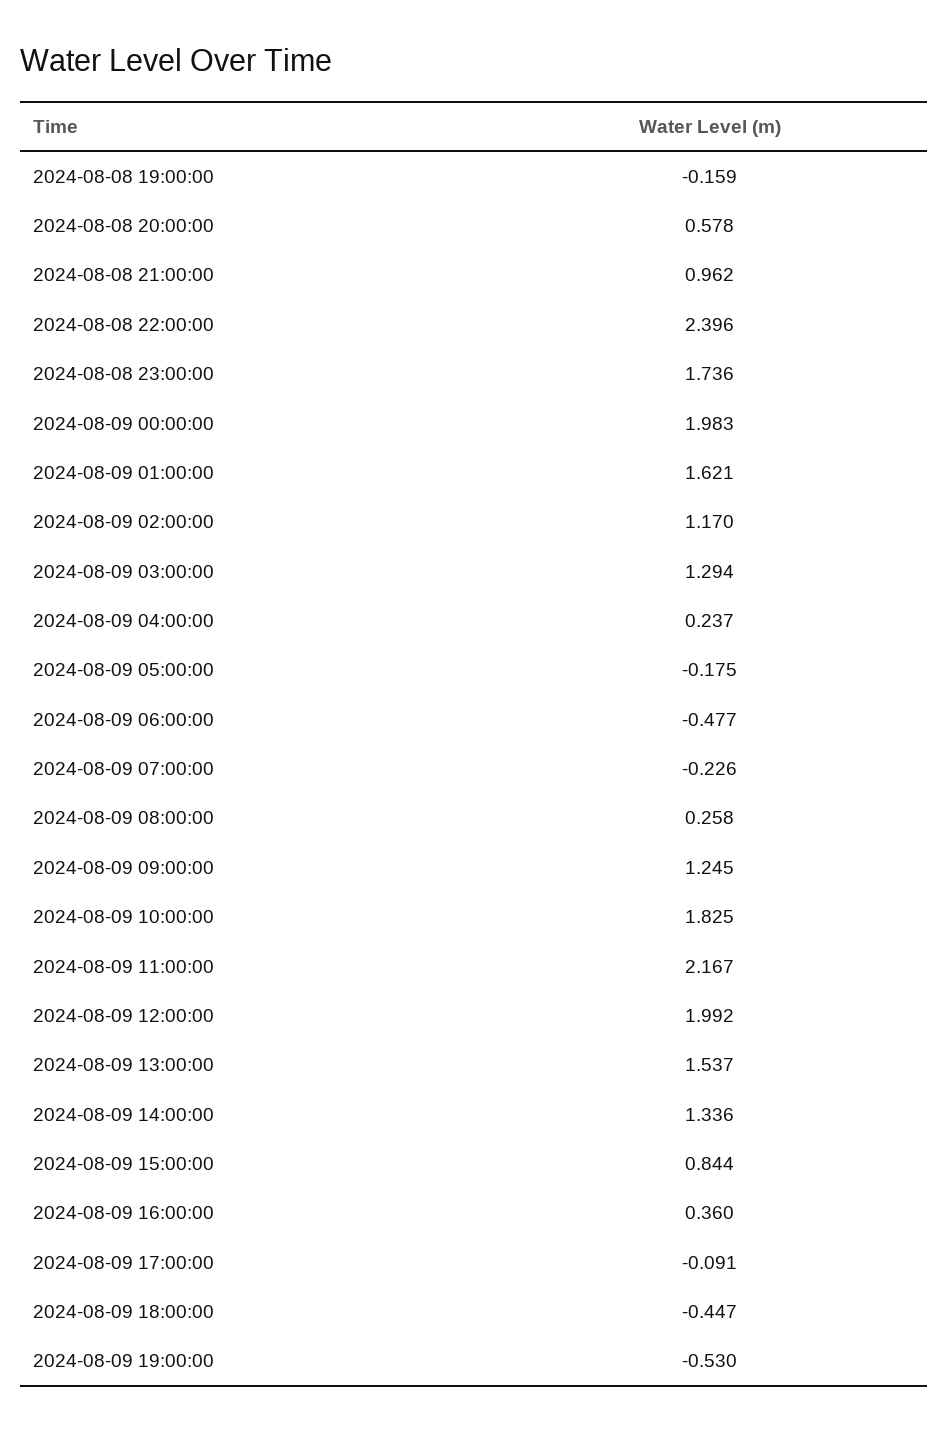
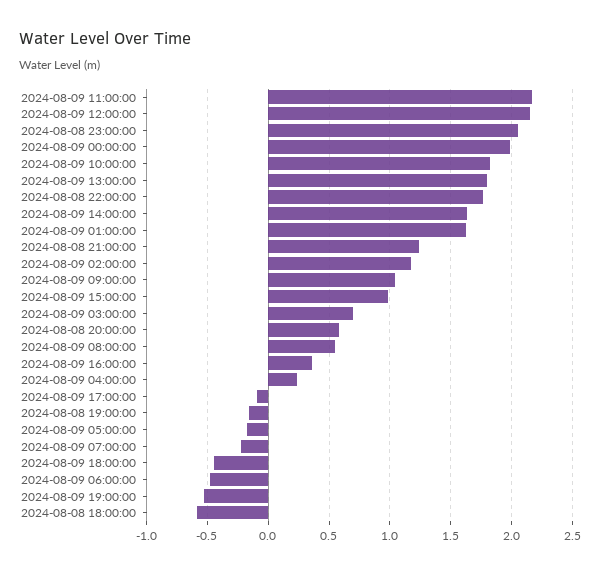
  {
    "2024-08-08 19:00:00": -0.159,
    "2024-08-08 20:00:00": 0.578,
-   "2024-08-08 21:00:00": 0.962,
+   "2024-08-08 21:00:00": 1.25,
-   "2024-08-08 22:00:00": 2.396,
+   "2024-08-08 22:00:00": 1.75,
-   "2024-08-08 23:00:00": 1.736,
+   "2024-08-08 23:00:00": 2.05,
    "2024-08-09 00:00:00": 1.983,
    "2024-08-09 01:00:00": 1.621,
    "2024-08-09 02:00:00": 1.17,
-   "2024-08-09 03:00:00": 1.294,
+   "2024-08-09 03:00:00": 0.7,
    "2024-08-09 04:00:00": 0.237,
    "2024-08-09 05:00:00": -0.175,
    "2024-08-09 06:00:00": -0.477,
    "2024-08-09 07:00:00": -0.226,
-   "2024-08-09 08:00:00": 0.258,
+   "2024-08-09 08:00:00": 0.55,
-   "2024-08-09 09:00:00": 1.245,
+   "2024-08-09 09:00:00": 1.05,
    "2024-08-09 10:00:00": 1.825,
    "2024-08-09 11:00:00": 2.167,
-   "2024-08-09 12:00:00": 1.992,
+   "2024-08-09 12:00:00": 2.15,
-   "2024-08-09 13:00:00": 1.537,
+   "2024-08-09 13:00:00": 1.8,
-   "2024-08-09 14:00:00": 1.336,
+   "2024-08-09 14:00:00": 1.65,
-   "2024-08-09 15:00:00": 0.844,
+   "2024-08-09 15:00:00": 1,
    "2024-08-09 16:00:00": 0.36,
    "2024-08-09 17:00:00": -0.091,
    "2024-08-09 18:00:00": -0.447,
-   "2024-08-09 19:00:00": -0.53
+   "2024-08-09 19:00:00": -0.53,
+   "2024-08-08 18:00:00": -0.6
  }

